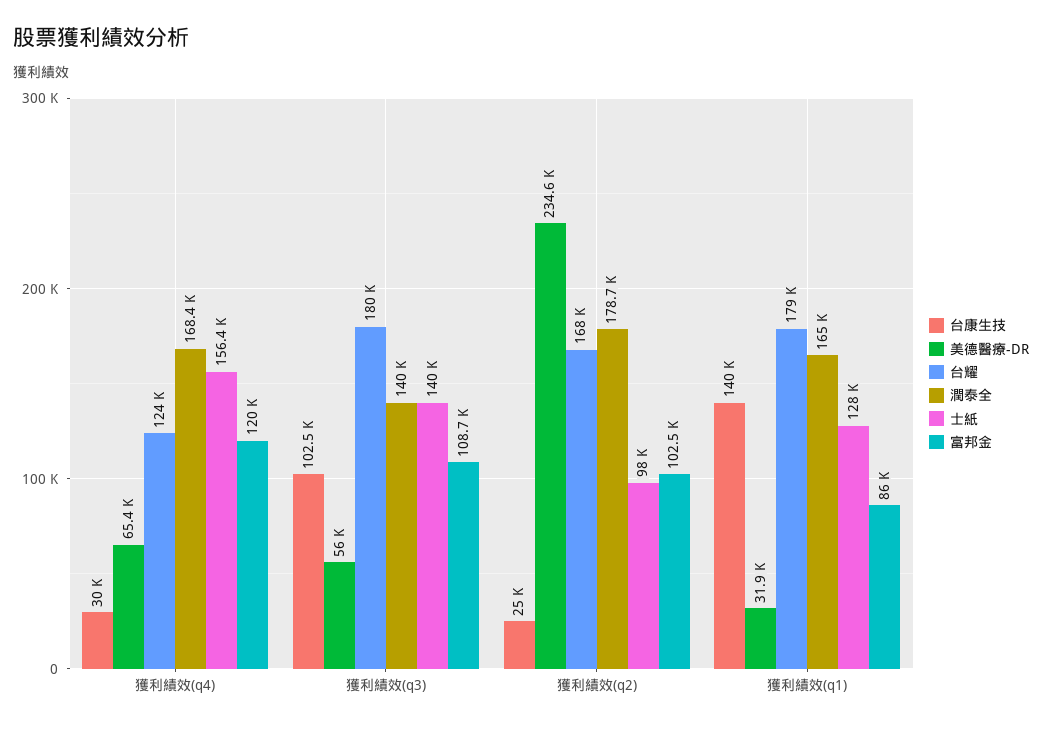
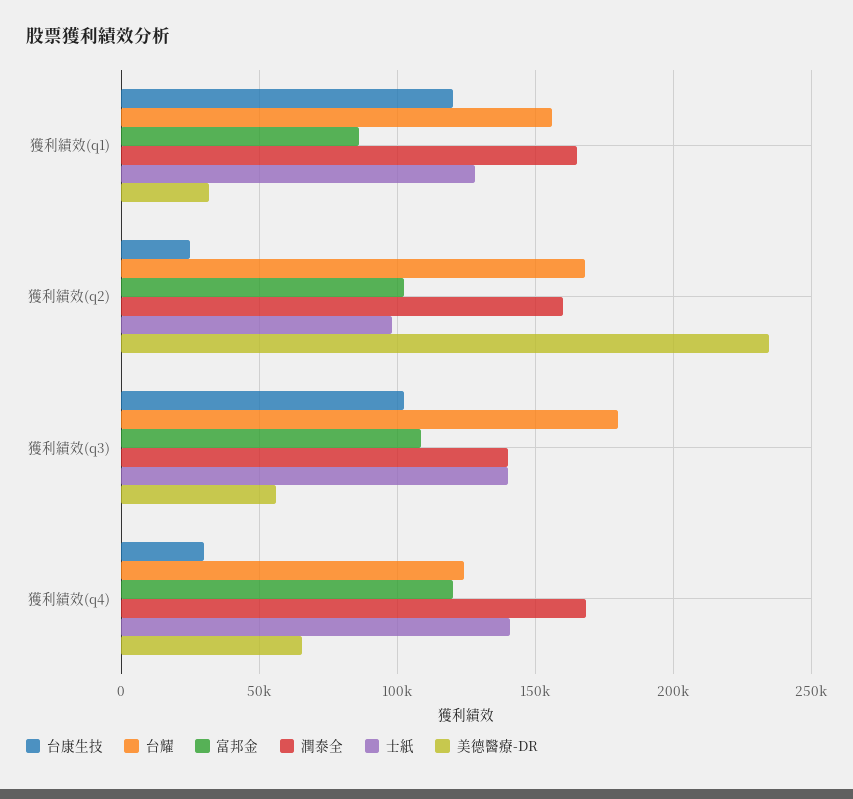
  {
    "台康生技": {
      "獲利績效(q4)": 30000,
      "獲利績效(q3)": 102500,
      "獲利績效(q2)": 25000,
-     "獲利績效(q1)": 140000
+     "獲利績效(q1)": 120000
    },
    "美德醫療-DR": {
      "獲利績效(q4)": 65400,
      "獲利績效(q3)": 56000,
      "獲利績效(q2)": 234600,
      "獲利績效(q1)": 31900
    },
    "台耀": {
      "獲利績效(q4)": 124000,
      "獲利績效(q3)": 180000,
      "獲利績效(q2)": 168000,
-     "獲利績效(q1)": 179000
+     "獲利績效(q1)": 155000
    },
    "潤泰全": {
      "獲利績效(q4)": 168400,
      "獲利績效(q3)": 140000,
-     "獲利績效(q2)": 178700,
+     "獲利績效(q2)": 160000,
      "獲利績效(q1)": 165000
    },
    "士紙": {
-     "獲利績效(q4)": 156400,
+     "獲利績效(q4)": 140000,
      "獲利績效(q3)": 140000,
      "獲利績效(q2)": 98000,
      "獲利績效(q1)": 128000
    },
    "富邦金": {
      "獲利績效(q4)": 120000,
      "獲利績效(q3)": 108700,
      "獲利績效(q2)": 102500,
      "獲利績效(q1)": 86000
    }
  }

